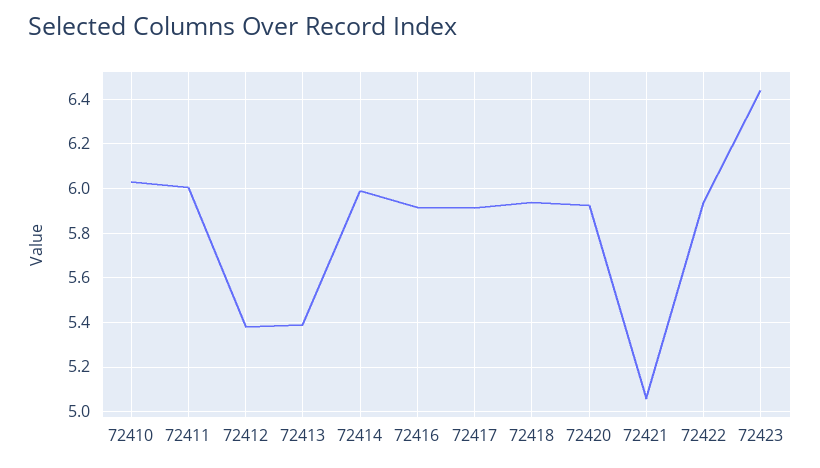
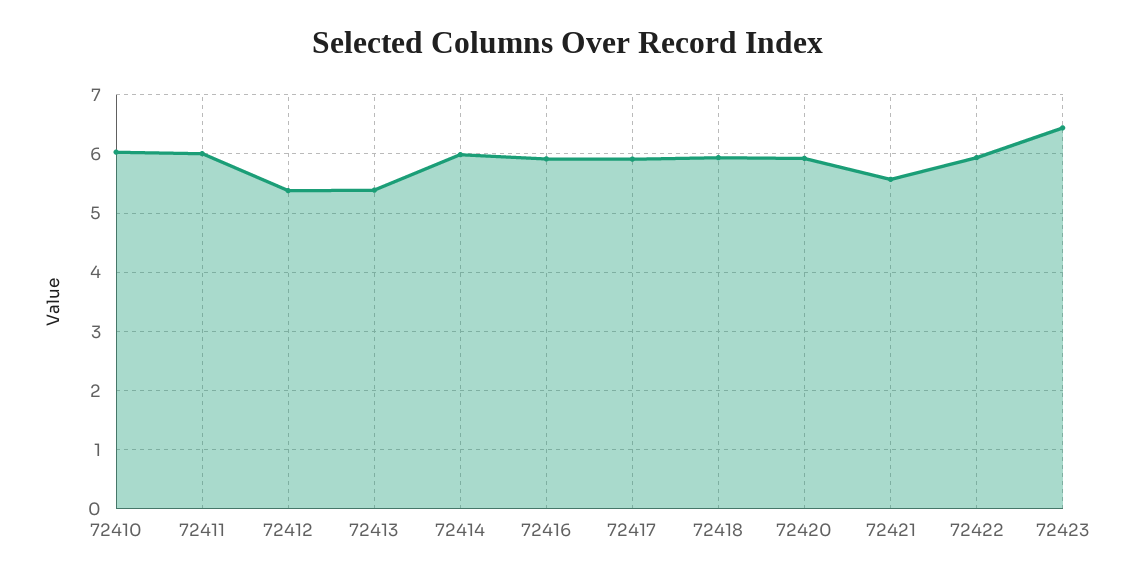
  {
    "72410": 6.05,
    "72411": 6,
    "72412": 5.4,
    "72413": 5.4,
    "72414": 6,
    "72416": 5.9,
    "72417": 5.9,
    "72418": 5.95,
    "72420": 5.9,
-   "72421": 5.05,
+   "72421": 5.6,
    "72422": 5.95,
    "72423": 6.45
  }

